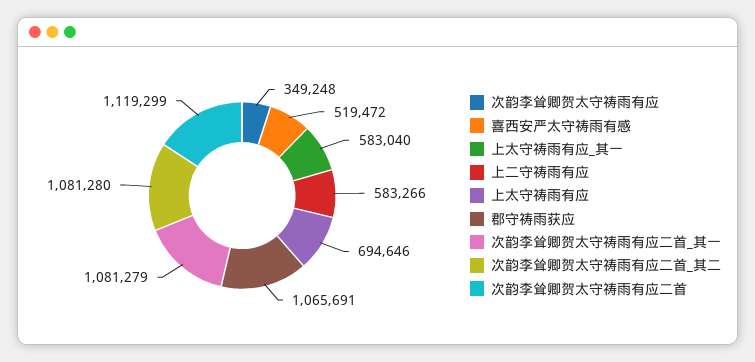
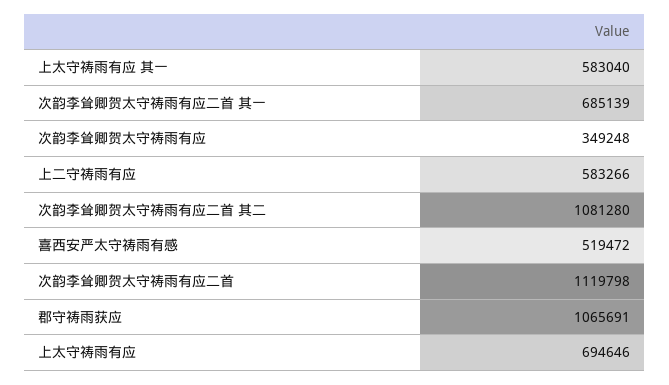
  {
    "次韵李耸卿贺太守祷雨有应": 349248,
    "喜西安严太守祷雨有感": 519472,
    "上太守祷雨有应_其一": 583040,
    "上二守祷雨有应": 583266,
    "上太守祷雨有应": 694646,
    "郡守祷雨获应": 1065691,
-   "次韵李耸卿贺太守祷雨有应二首_其一": 1081279,
+   "次韵李耸卿贺太守祷雨有应二首_其一": 685139,
    "次韵李耸卿贺太守祷雨有应二首_其二": 1081280,
-   "次韵李耸卿贺太守祷雨有应二首": 1119299
+   "次韵李耸卿贺太守祷雨有应二首": 1119798
  }

